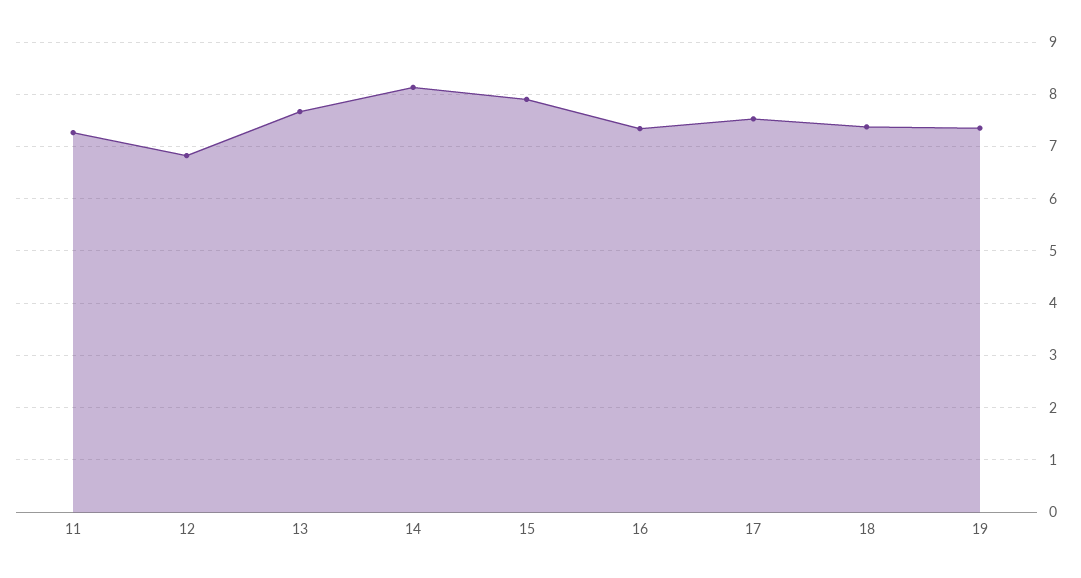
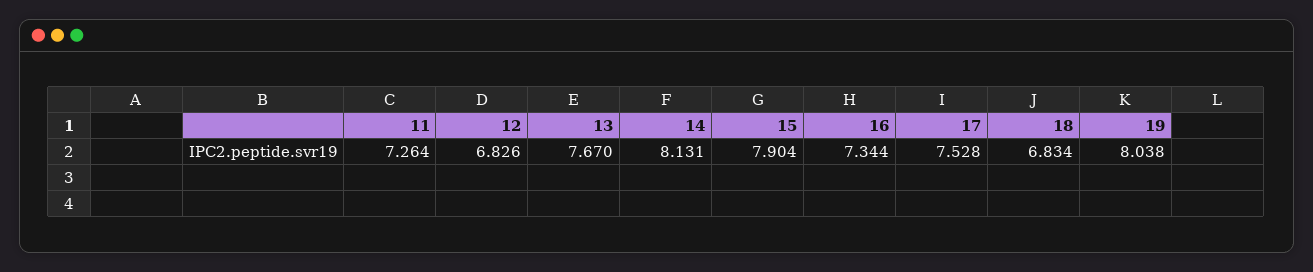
  {
    "11": 7.264,
    "12": 6.826,
    "13": 7.67,
    "14": 8.131,
    "15": 7.904,
    "16": 7.344,
    "17": 7.528,
-   "18": 7.4,
+   "18": 6.834,
-   "19": 7.4
+   "19": 8.038
  }

